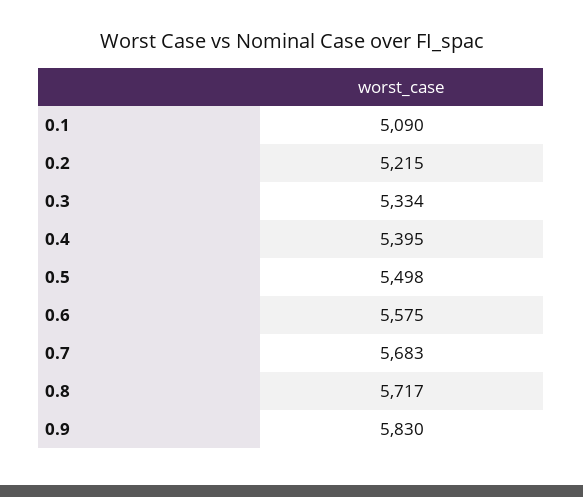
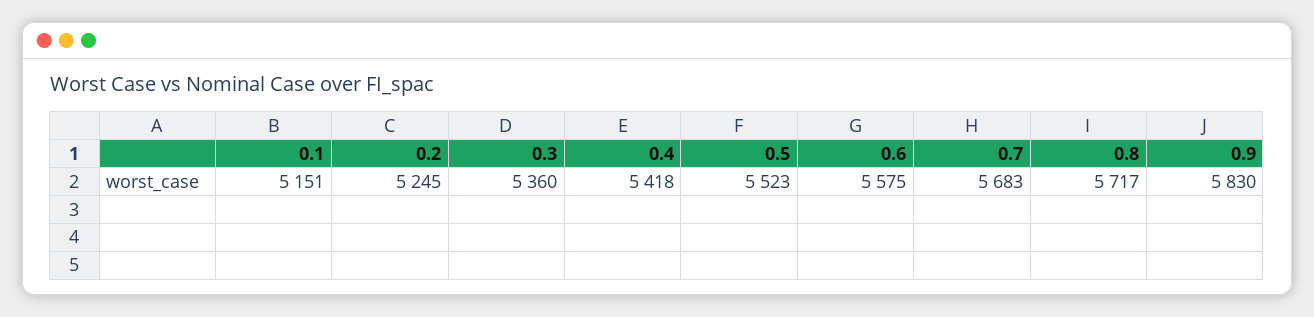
  {
-   "0.1": 5090,
+   "0.1": 5151,
-   "0.2": 5215,
+   "0.2": 5245,
-   "0.3": 5334,
+   "0.3": 5360,
-   "0.4": 5395,
+   "0.4": 5418,
-   "0.5": 5498,
+   "0.5": 5523,
    "0.6": 5575,
    "0.7": 5683,
    "0.8": 5717,
    "0.9": 5830
  }

